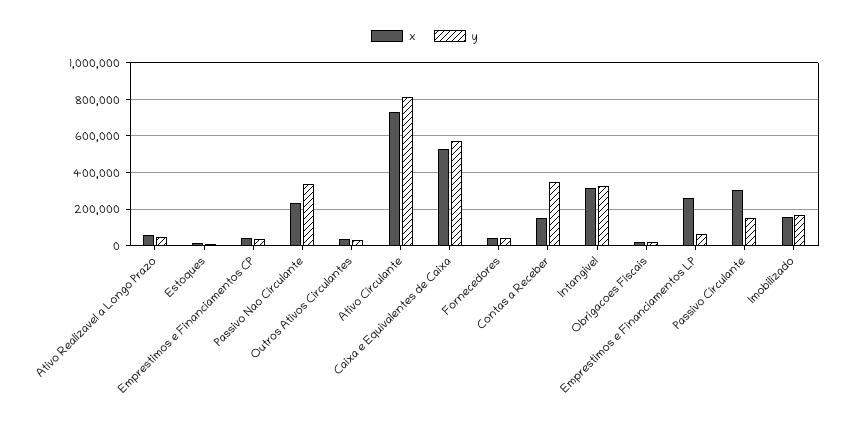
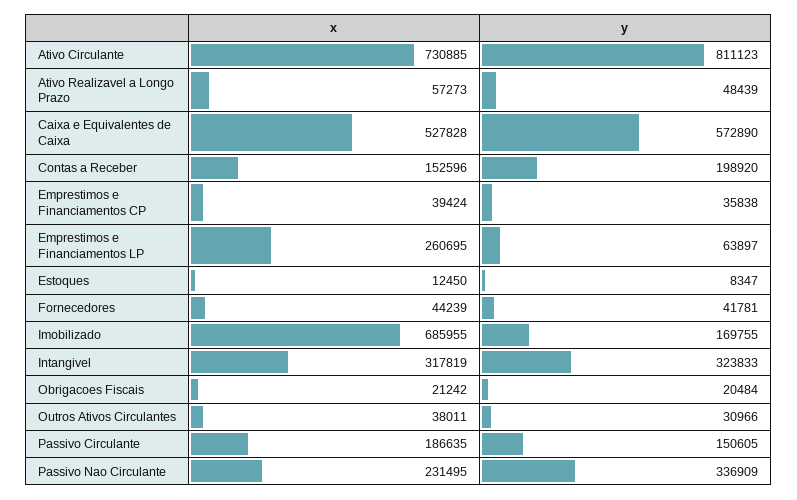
  {
    "x": {
      "Ativo Realizavel a Longo Prazo": 57273,
      "Estoques": 12450,
      "Emprestimos e Financiamentos CP": 39424,
      "Passivo Nao Circulante": 231495,
      "Outros Ativos Circulantes": 38011,
      "Ativo Circulante": 730885,
      "Caixa e Equivalentes de Caixa": 527828,
      "Fornecedores": 44239,
      "Contas a Receber": 152596,
      "Intangivel": 317819,
      "Obrigacoes Fiscais": 21242,
      "Emprestimos e Financiamentos LP": 260695,
-     "Passivo Circulante": 300000,
+     "Passivo Circulante": 186635,
-     "Imobilizado": 150000
+     "Imobilizado": 685955
    },
    "y": {
      "Ativo Realizavel a Longo Prazo": 48439,
      "Estoques": 8347,
      "Emprestimos e Financiamentos CP": 35838,
      "Passivo Nao Circulante": 336909,
      "Outros Ativos Circulantes": 30966,
      "Ativo Circulante": 811123,
      "Caixa e Equivalentes de Caixa": 572890,
      "Fornecedores": 41781,
-     "Contas a Receber": 350000,
+     "Contas a Receber": 198920,
      "Intangivel": 323833,
      "Obrigacoes Fiscais": 20484,
      "Emprestimos e Financiamentos LP": 63897,
      "Passivo Circulante": 150605,
      "Imobilizado": 169755
    }
  }

